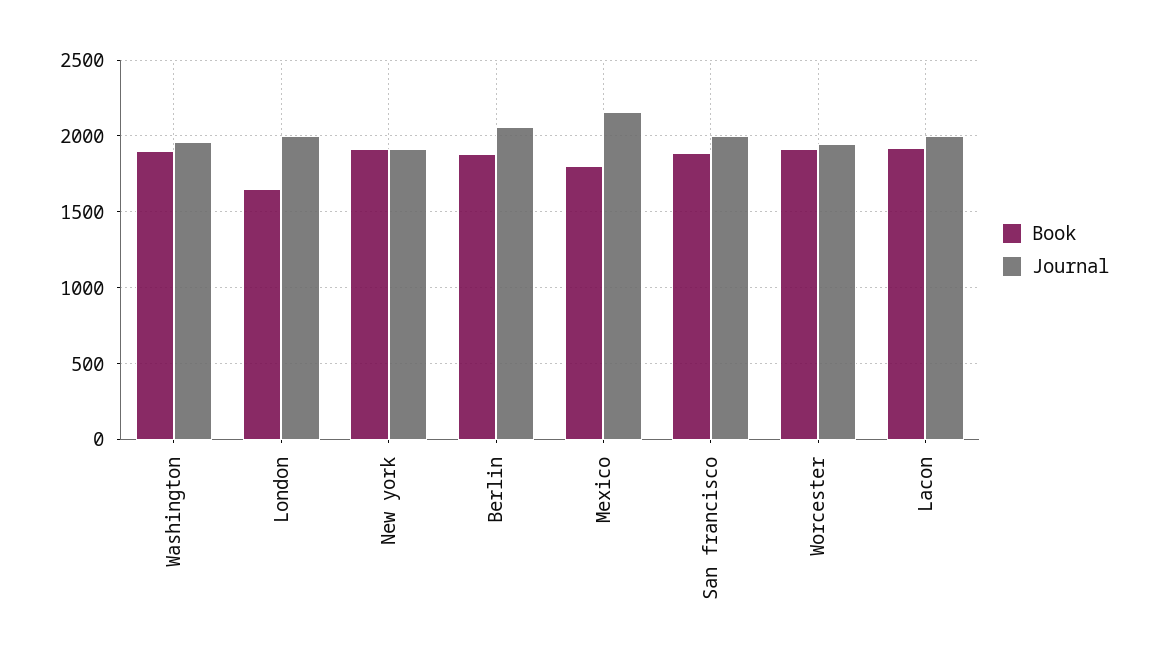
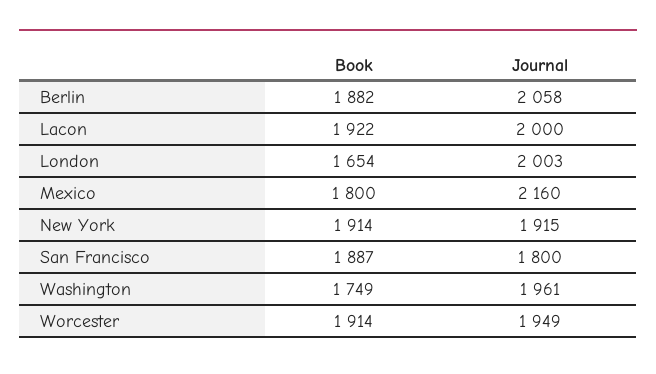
  {
    "Book": {
-     "Washington": 1900,
+     "Washington": 1749,
      "London": 1654,
      "New york": 1914,
      "Berlin": 1882,
      "Mexico": 1800,
      "San francisco": 1887,
      "Worcester": 1914,
      "Lacon": 1922
    },
    "Journal": {
      "Washington": 1961,
      "London": 2003,
      "New york": 1915,
      "Berlin": 2058,
      "Mexico": 2160,
-     "San francisco": 2000,
+     "San francisco": 1800,
      "Worcester": 1949,
      "Lacon": 2000
    }
  }

